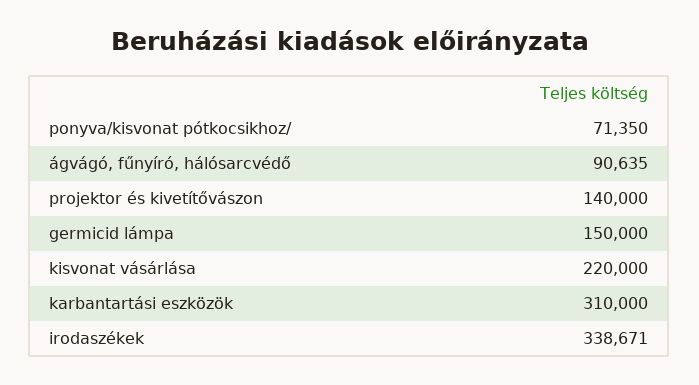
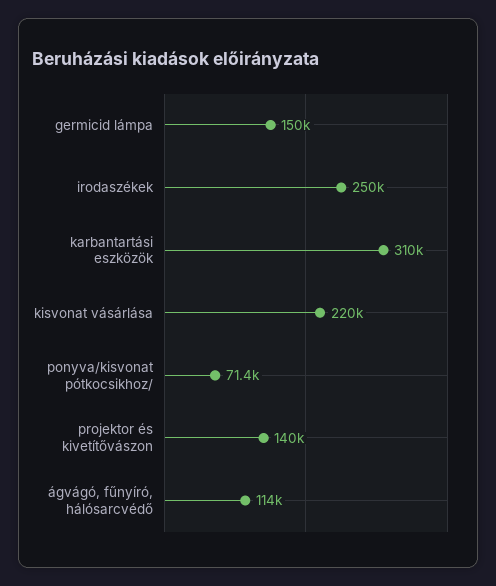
  {
    "ponyva/kisvonat pótkocsikhoz/": 71350,
-   "ágvágó, fűnyíró, hálósarcvédő": 90635,
+   "ágvágó, fűnyíró, hálósarcvédő": 114000,
    "projektor és kivetítővászon": 140000,
    "germicid lámpa": 150000,
    "kisvonat vásárlása": 220000,
    "karbantartási eszközök": 310000,
-   "irodaszékek": 338671
+   "irodaszékek": 250000
  }

